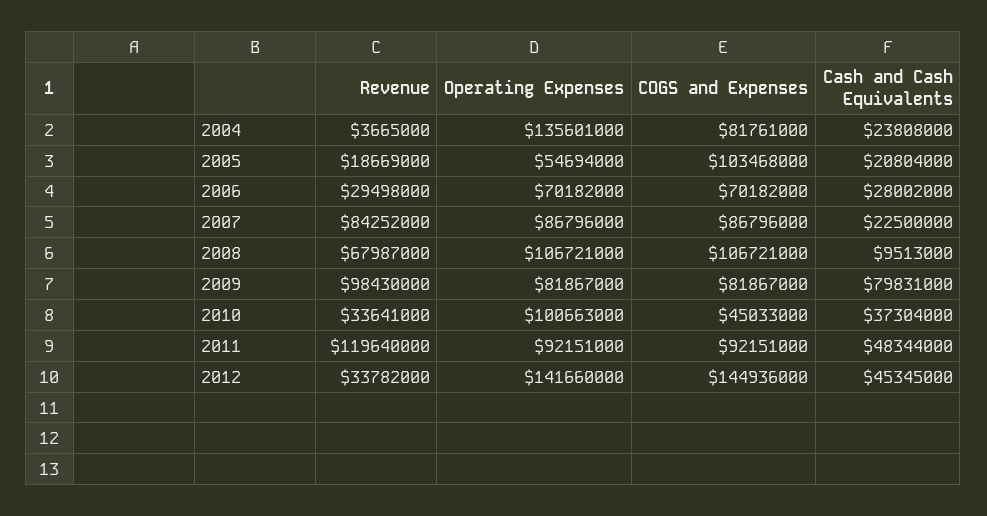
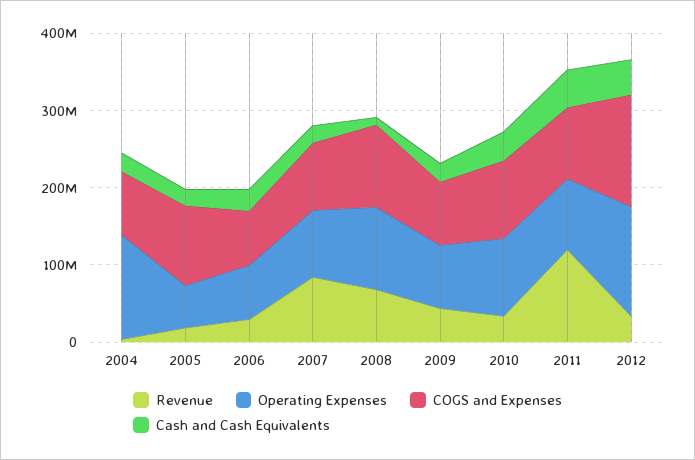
  {
    "Revenue": {
      "2004": 3665000,
      "2005": 18669000,
      "2006": 29498000,
      "2007": 84252000,
      "2008": 67987000,
-     "2009": 98430000,
+     "2009": 40000000,
      "2010": 33641000,
      "2011": 119640000,
      "2012": 33782000
    },
    "Operating Expenses": {
      "2004": 135601000,
      "2005": 54694000,
      "2006": 70182000,
      "2007": 86796000,
      "2008": 106721000,
      "2009": 81867000,
      "2010": 100663000,
      "2011": 92151000,
      "2012": 141660000
    },
    "COGS and Expenses": {
      "2004": 81761000,
      "2005": 103468000,
      "2006": 70182000,
      "2007": 86796000,
      "2008": 106721000,
      "2009": 81867000,
-     "2010": 45033000,
+     "2010": 100000000,
      "2011": 92151000,
      "2012": 144936000
    },
    "Cash and Cash Equivalents": {
      "2004": 23808000,
      "2005": 20804000,
      "2006": 28002000,
      "2007": 22500000,
      "2008": 9513000,
-     "2009": 79831000,
+     "2009": 20000000,
      "2010": 37304000,
      "2011": 48344000,
      "2012": 45345000
    }
  }

